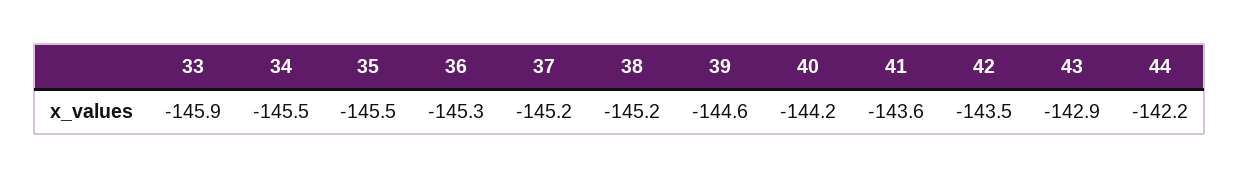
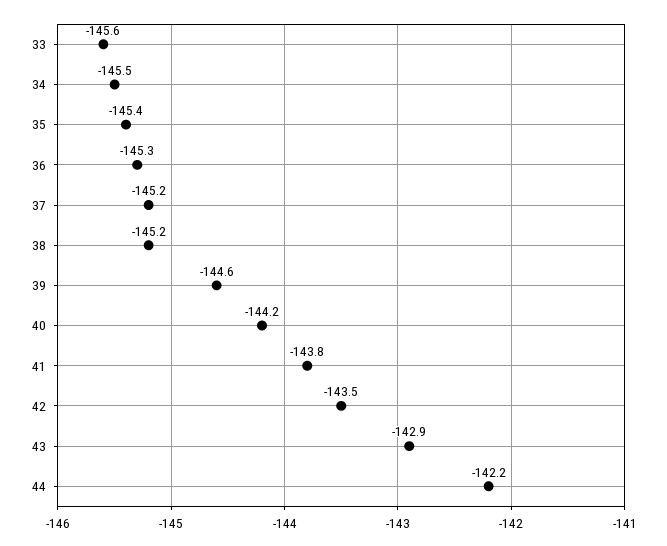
  {
-   "33": -145.9,
+   "33": -145.6,
    "34": -145.5,
-   "35": -145.5,
+   "35": -145.4,
    "36": -145.3,
    "37": -145.2,
    "38": -145.2,
    "39": -144.6,
    "40": -144.2,
-   "41": -143.6,
+   "41": -143.8,
    "42": -143.5,
    "43": -142.9,
    "44": -142.2
  }

